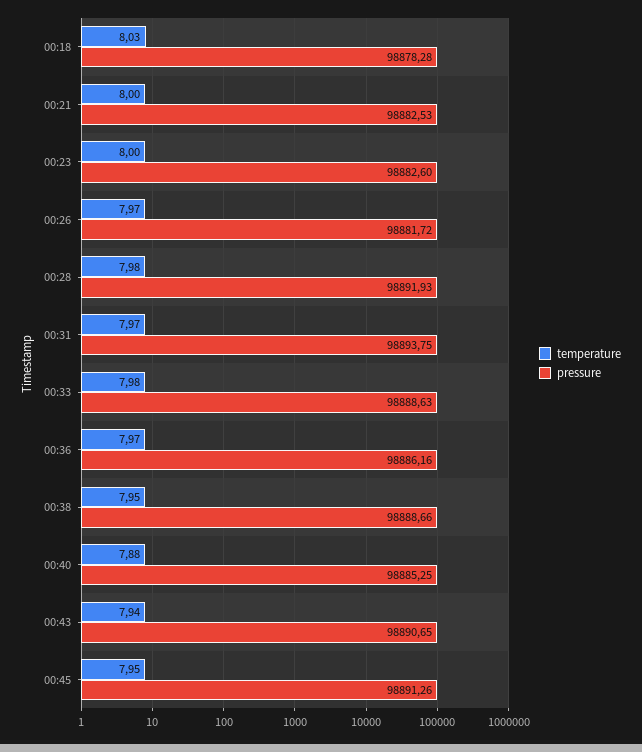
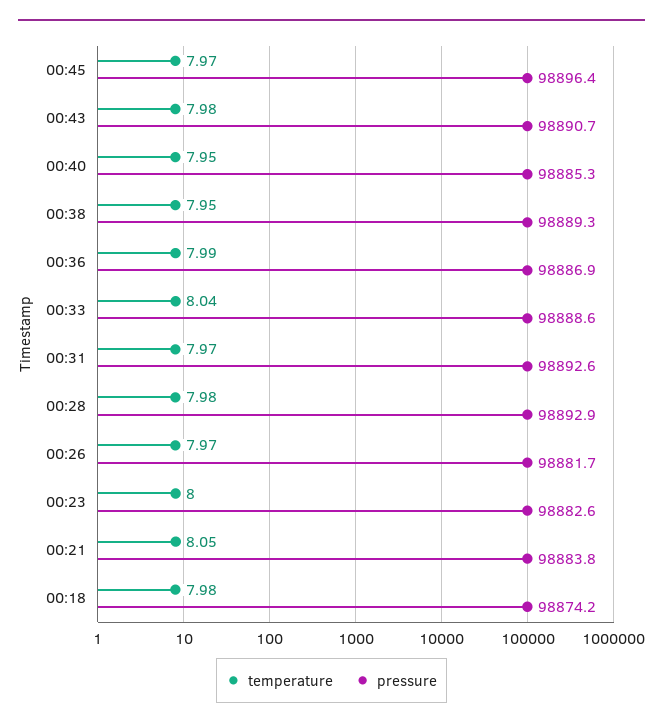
  {
    "temperature": {
-     "00:18": 8.03,
+     "00:18": 7.98,
-     "00:21": 8,
+     "00:21": 8.05,
      "00:23": 8,
      "00:26": 7.97,
      "00:28": 7.98,
      "00:31": 7.97,
-     "00:33": 7.98,
+     "00:33": 8.04,
-     "00:36": 7.97,
+     "00:36": 7.99,
      "00:38": 7.95,
-     "00:40": 7.88,
+     "00:40": 7.95,
-     "00:43": 7.94,
+     "00:43": 7.98,
-     "00:45": 7.95
+     "00:45": 7.97
    },
    "pressure": {
-     "00:18": 98878.28,
+     "00:18": 98874.2,
-     "00:21": 98882.53,
+     "00:21": 98883.8,
      "00:23": 98882.6,
      "00:26": 98881.72,
-     "00:28": 98891.93,
+     "00:28": 98892.9,
-     "00:31": 98893.75,
+     "00:31": 98892.6,
      "00:33": 98888.63,
-     "00:36": 98886.16,
+     "00:36": 98886.9,
-     "00:38": 98888.66,
+     "00:38": 98889.3,
      "00:40": 98885.25,
      "00:43": 98890.65,
-     "00:45": 98891.26
+     "00:45": 98896.4
    }
  }

